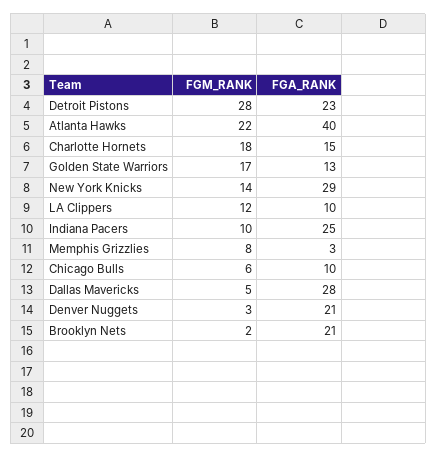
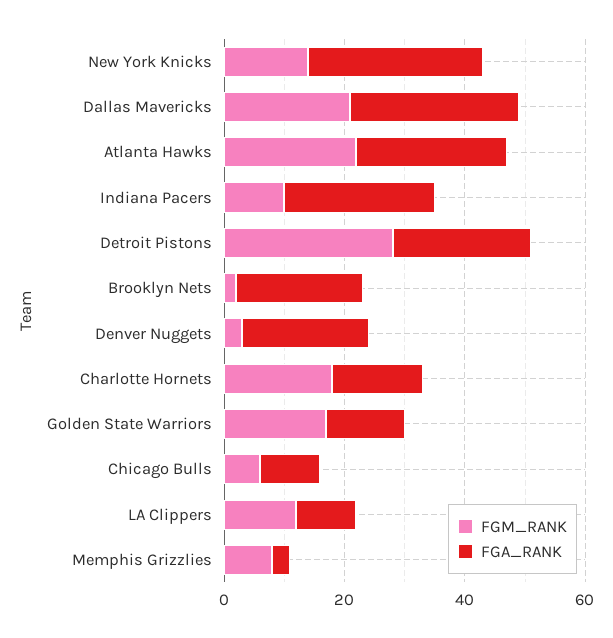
  {
    "FGM_RANK": {
      "Detroit Pistons": 28,
      "Atlanta Hawks": 22,
      "Charlotte Hornets": 18,
      "Golden State Warriors": 17,
      "New York Knicks": 14,
      "LA Clippers": 12,
      "Indiana Pacers": 10,
      "Memphis Grizzlies": 8,
      "Chicago Bulls": 6,
-     "Dallas Mavericks": 5,
+     "Dallas Mavericks": 20,
      "Denver Nuggets": 3,
      "Brooklyn Nets": 2
    },
    "FGA_RANK": {
      "Detroit Pistons": 23,
-     "Atlanta Hawks": 40,
+     "Atlanta Hawks": 25,
      "Charlotte Hornets": 15,
      "Golden State Warriors": 13,
      "New York Knicks": 29,
      "LA Clippers": 10,
      "Indiana Pacers": 25,
      "Memphis Grizzlies": 3,
      "Chicago Bulls": 10,
      "Dallas Mavericks": 28,
      "Denver Nuggets": 21,
      "Brooklyn Nets": 21
    }
  }

